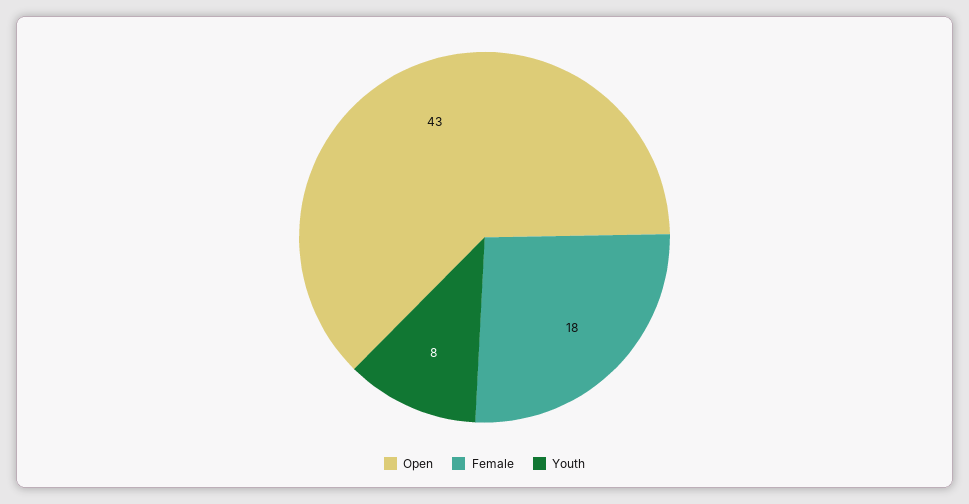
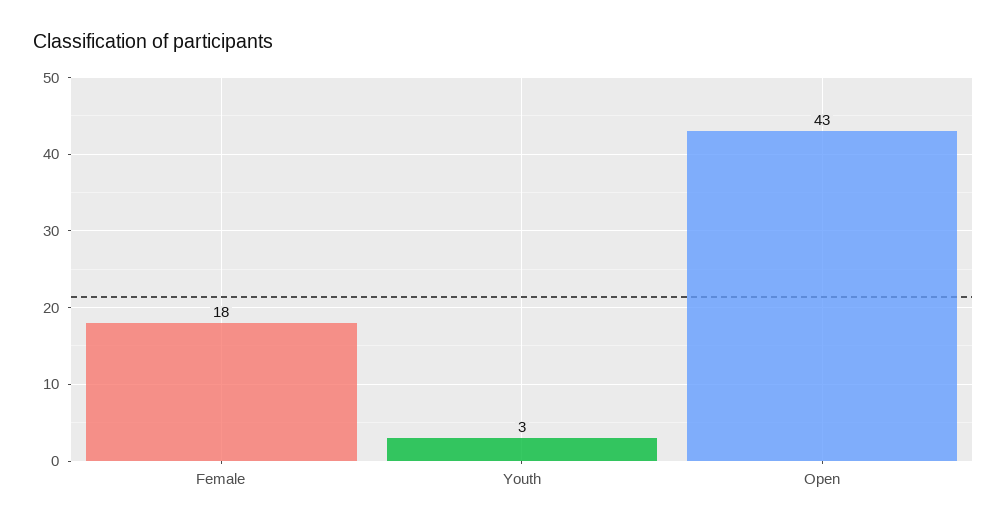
  {
    "Open": 43,
    "Female": 18,
-   "Youth": 8
+   "Youth": 3
  }

